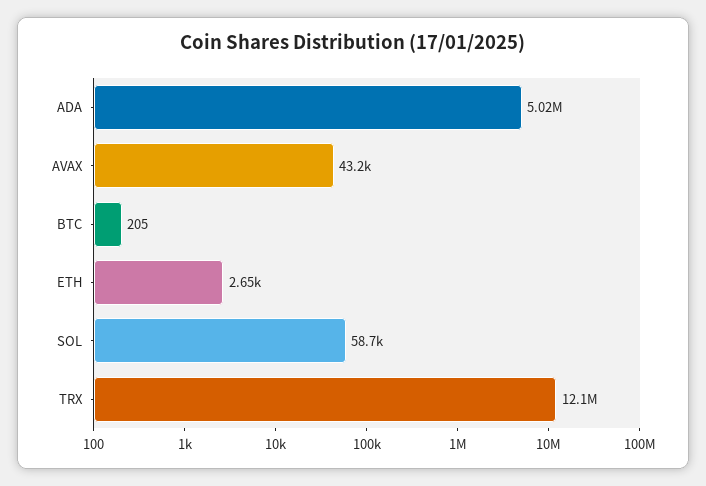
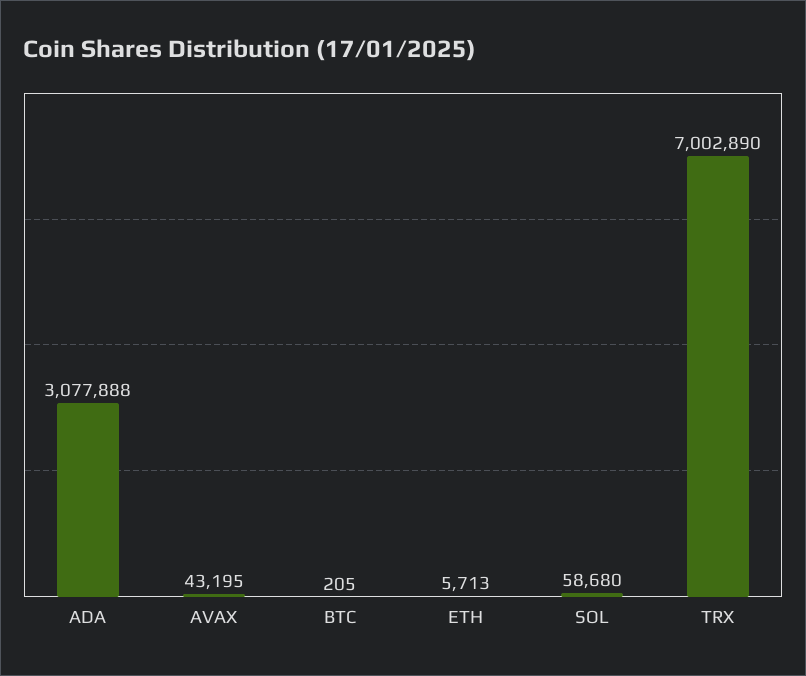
  {
-   "ADA": 5020000,
+   "ADA": 3077888,
    "AVAX": 43195,
    "BTC": 205,
-   "ETH": 2650,
+   "ETH": 5713,
    "SOL": 58680,
-   "TRX": 12100000
+   "TRX": 7002890
  }

